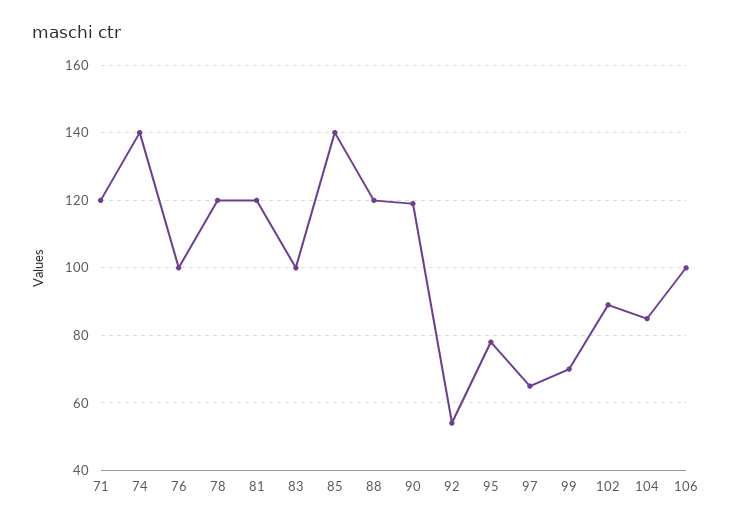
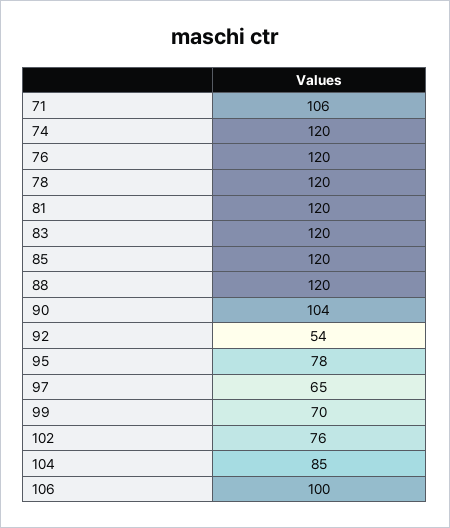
  {
-   "71": 120,
+   "71": 106,
-   "74": 140,
+   "74": 120,
-   "76": 100,
+   "76": 120,
    "78": 120,
    "81": 120,
-   "83": 100,
+   "83": 120,
-   "85": 140,
+   "85": 120,
    "88": 120,
-   "90": 120,
+   "90": 104,
    "92": 54,
    "95": 78,
    "97": 65,
    "99": 70,
-   "102": 90,
+   "102": 76,
    "104": 85,
    "106": 100
  }

